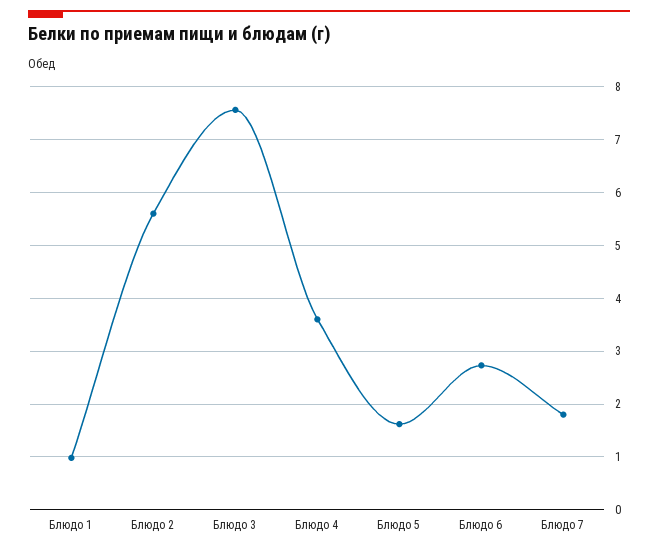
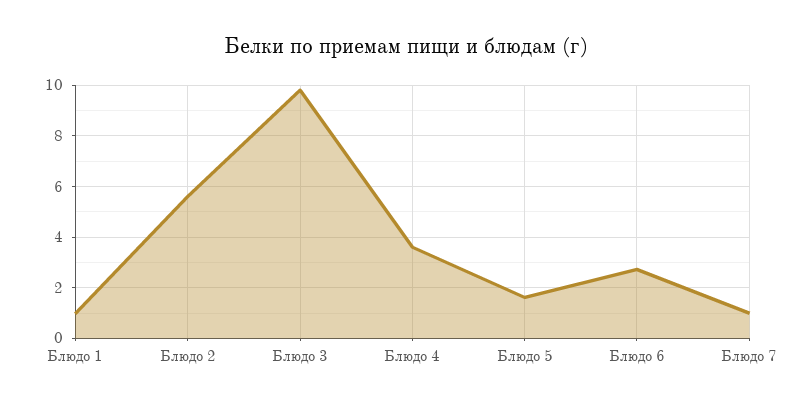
  {
    "Блюдо 1": 1,
    "Блюдо 2": 5.6,
-   "Блюдо 3": 7.6,
+   "Блюдо 3": 9.75,
    "Блюдо 4": 3.6,
    "Блюдо 5": 1.6,
    "Блюдо 6": 2.8,
-   "Блюдо 7": 1.8
+   "Блюдо 7": 1
  }

